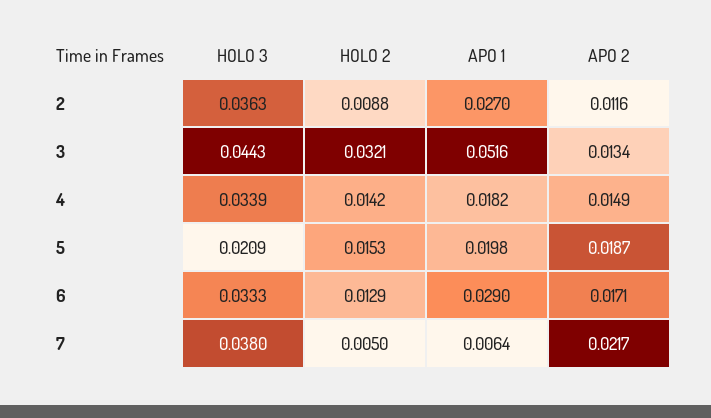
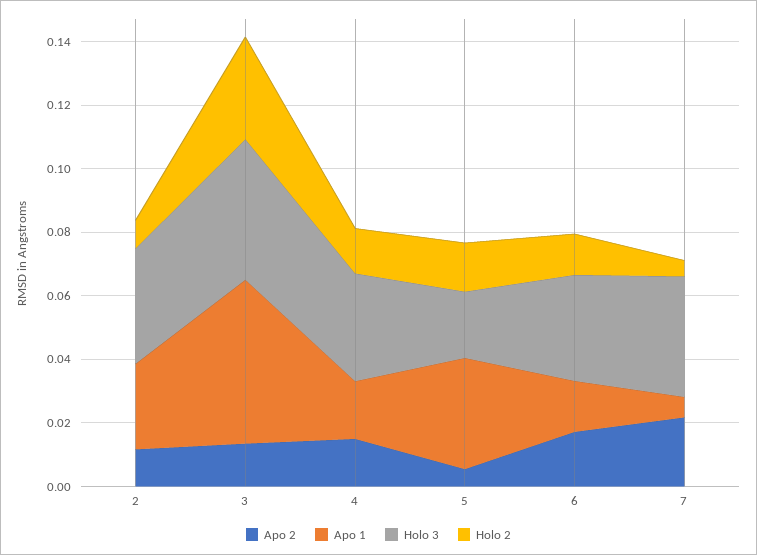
  {
    "HOLO 3": {
      "2": 0.0363,
      "3": 0.0443,
      "4": 0.0339,
      "5": 0.0209,
      "6": 0.0333,
      "7": 0.038
    },
    "HOLO 2": {
      "2": 0.0088,
      "3": 0.0321,
      "4": 0.0142,
      "5": 0.0153,
      "6": 0.0129,
      "7": 0.005
    },
    "APO 1": {
      "2": 0.027,
      "3": 0.0516,
      "4": 0.0182,
-     "5": 0.0198,
+     "5": 0.035,
-     "6": 0.029,
+     "6": 0.015,
      "7": 0.0064
    },
    "APO 2": {
      "2": 0.0116,
      "3": 0.0134,
      "4": 0.0149,
-     "5": 0.0187,
+     "5": 0.005,
      "6": 0.0171,
      "7": 0.0217
    }
  }

